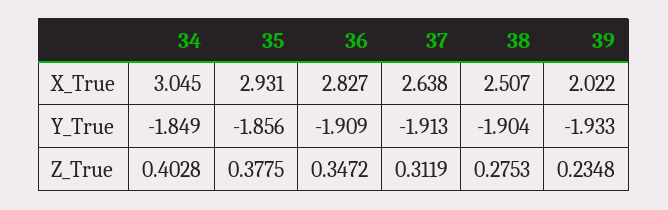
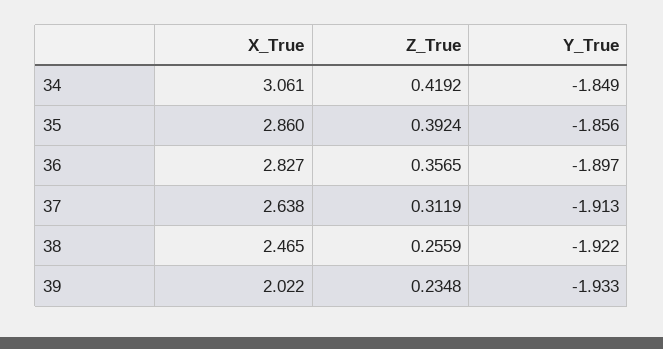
  {
    "34": {
-     "X_True": 3.045,
+     "X_True": 3.061,
      "Y_True": -1.849,
-     "Z_True": 0.4028
+     "Z_True": 0.4192
    },
    "35": {
-     "X_True": 2.931,
+     "X_True": 2.86,
      "Y_True": -1.856,
-     "Z_True": 0.3775
+     "Z_True": 0.3924
    },
    "36": {
      "X_True": 2.827,
-     "Y_True": -1.909,
+     "Y_True": -1.897,
-     "Z_True": 0.3472
+     "Z_True": 0.3565
    },
    "37": {
      "X_True": 2.638,
      "Y_True": -1.913,
      "Z_True": 0.3119
    },
    "38": {
-     "X_True": 2.507,
+     "X_True": 2.465,
-     "Y_True": -1.904,
+     "Y_True": -1.922,
-     "Z_True": 0.2753
+     "Z_True": 0.2559
    },
    "39": {
      "X_True": 2.022,
      "Y_True": -1.933,
      "Z_True": 0.2348
    }
  }

